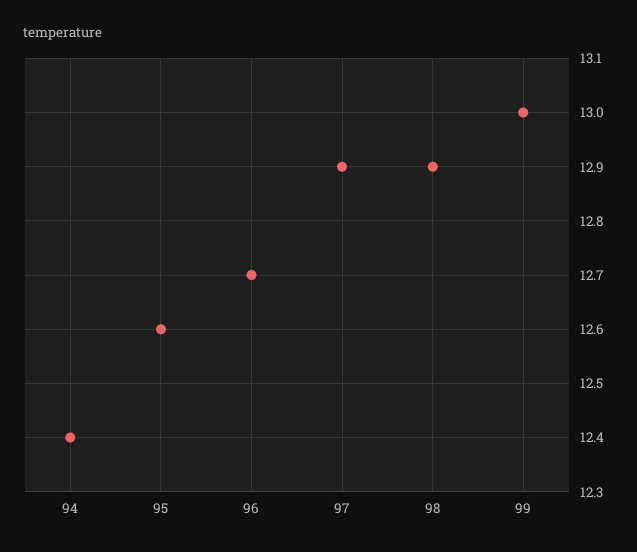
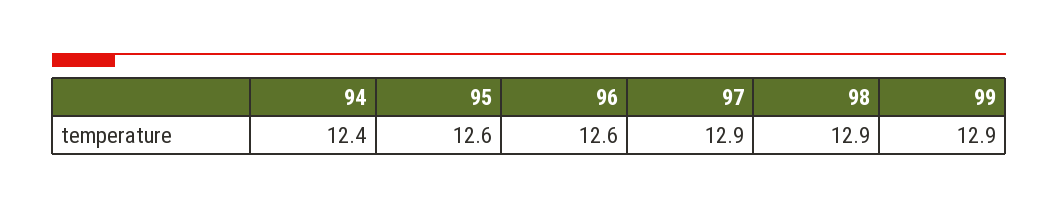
  {
    "94": 12.4,
    "95": 12.6,
-   "96": 12.7,
+   "96": 12.6,
    "97": 12.9,
    "98": 12.9,
-   "99": 13
+   "99": 12.9
  }

